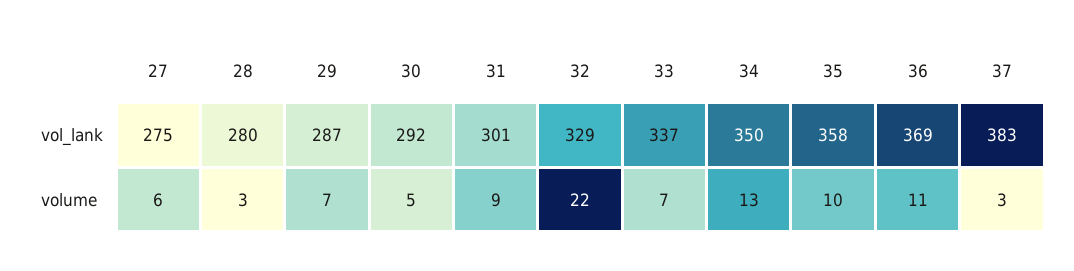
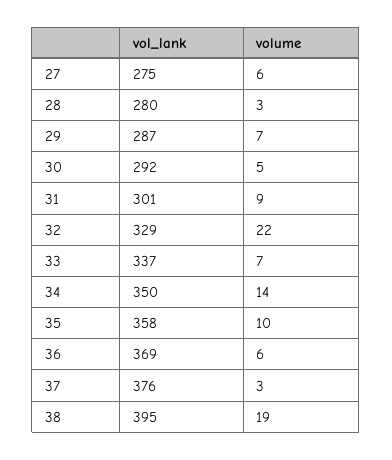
  {
    "27": {
      "vol_lank": 275,
      "volume": 6
    },
    "28": {
      "vol_lank": 280,
      "volume": 3
    },
    "29": {
      "vol_lank": 287,
      "volume": 7
    },
    "30": {
      "vol_lank": 292,
      "volume": 5
    },
    "31": {
      "vol_lank": 301,
      "volume": 9
    },
    "32": {
      "vol_lank": 329,
      "volume": 22
    },
    "33": {
      "vol_lank": 337,
      "volume": 7
    },
    "34": {
      "vol_lank": 350,
-     "volume": 13
+     "volume": 14
    },
    "35": {
      "vol_lank": 358,
      "volume": 10
    },
    "36": {
      "vol_lank": 369,
-     "volume": 11
+     "volume": 6
    },
    "37": {
-     "vol_lank": 383,
+     "vol_lank": 376,
      "volume": 3
-   }
+   },
+   "38": {
+     "vol_lank": 395,
+     "volume": 19
+   }
  }

